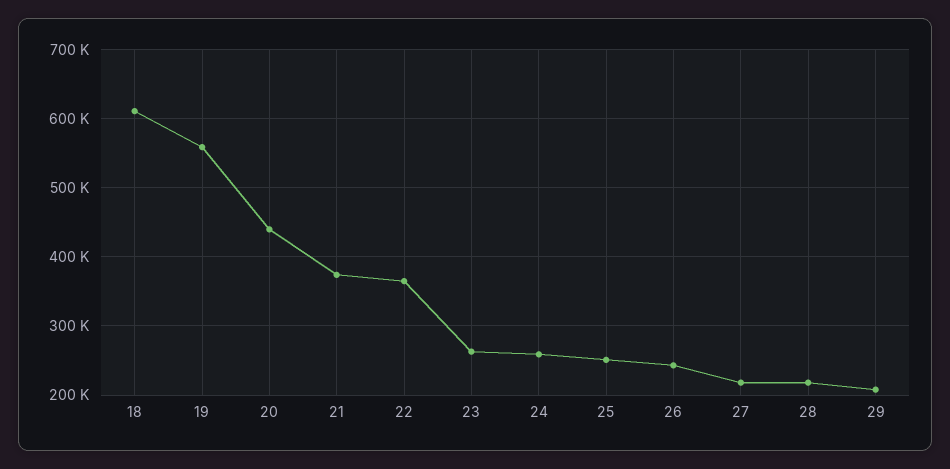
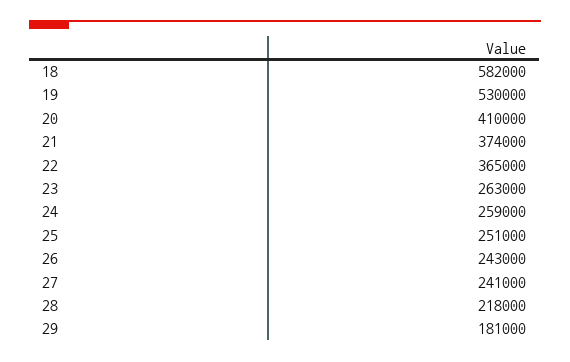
  {
-   "18": 610000,
+   "18": 582000,
-   "19": 560000,
+   "19": 530000,
-   "20": 440000,
+   "20": 410000,
    "21": 374000,
    "22": 365000,
    "23": 263000,
    "24": 259000,
    "25": 251000,
    "26": 243000,
-   "27": 220000,
+   "27": 241000,
    "28": 218000,
-   "29": 210000
+   "29": 181000
  }

